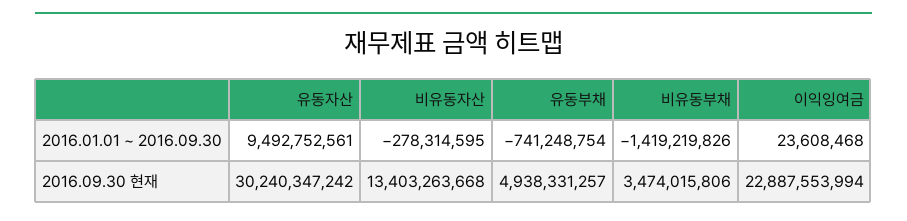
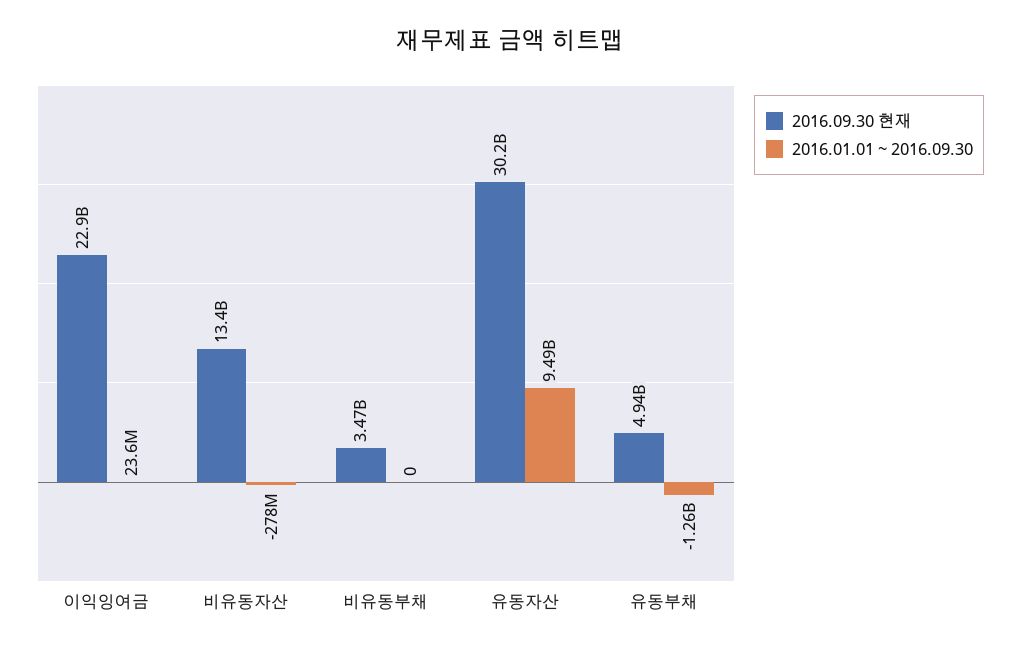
  {
    "2016.01.01 ~ 2016.09.30": {
      "유동자산": 9492752561,
      "비유동자산": -278314595,
-     "유동부채": -741248754,
+     "유동부채": -1260000000,
-     "비유동부채": -1419219826,
+     "비유동부채": 0,
      "이익잉여금": 23608468
    },
    "2016.09.30 현재": {
      "유동자산": 30240347242,
      "비유동자산": 13403263668,
      "유동부채": 4938331257,
      "비유동부채": 3474015806,
      "이익잉여금": 22887553994
    }
  }

